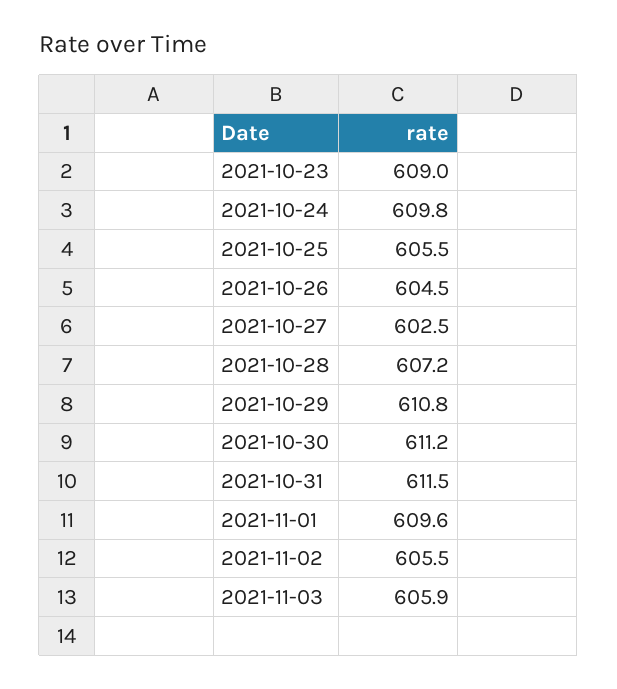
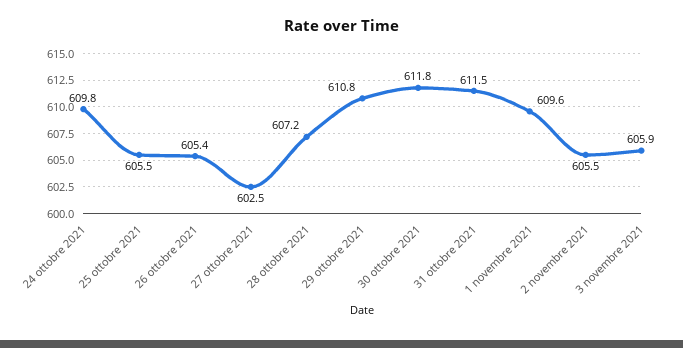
  {
-   "2021-10-23": 609,
    "2021-10-24": 609.8,
    "2021-10-25": 605.5,
-   "2021-10-26": 604.5,
+   "2021-10-26": 605.4,
    "2021-10-27": 602.5,
    "2021-10-28": 607.2,
    "2021-10-29": 610.8,
-   "2021-10-30": 611.2,
+   "2021-10-30": 611.8,
    "2021-10-31": 611.5,
    "2021-11-01": 609.6,
    "2021-11-02": 605.5,
    "2021-11-03": 605.9
  }

